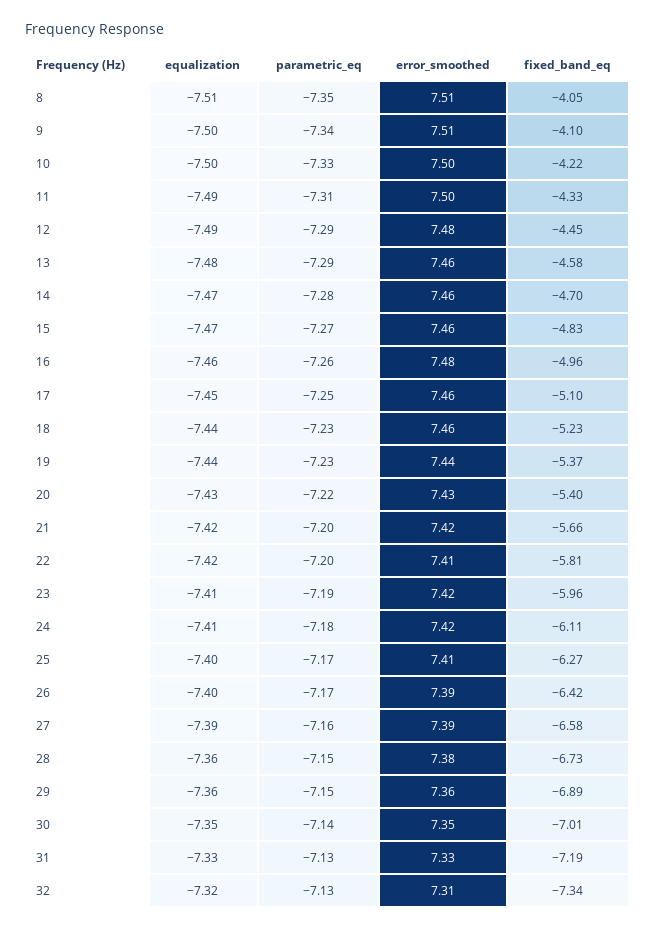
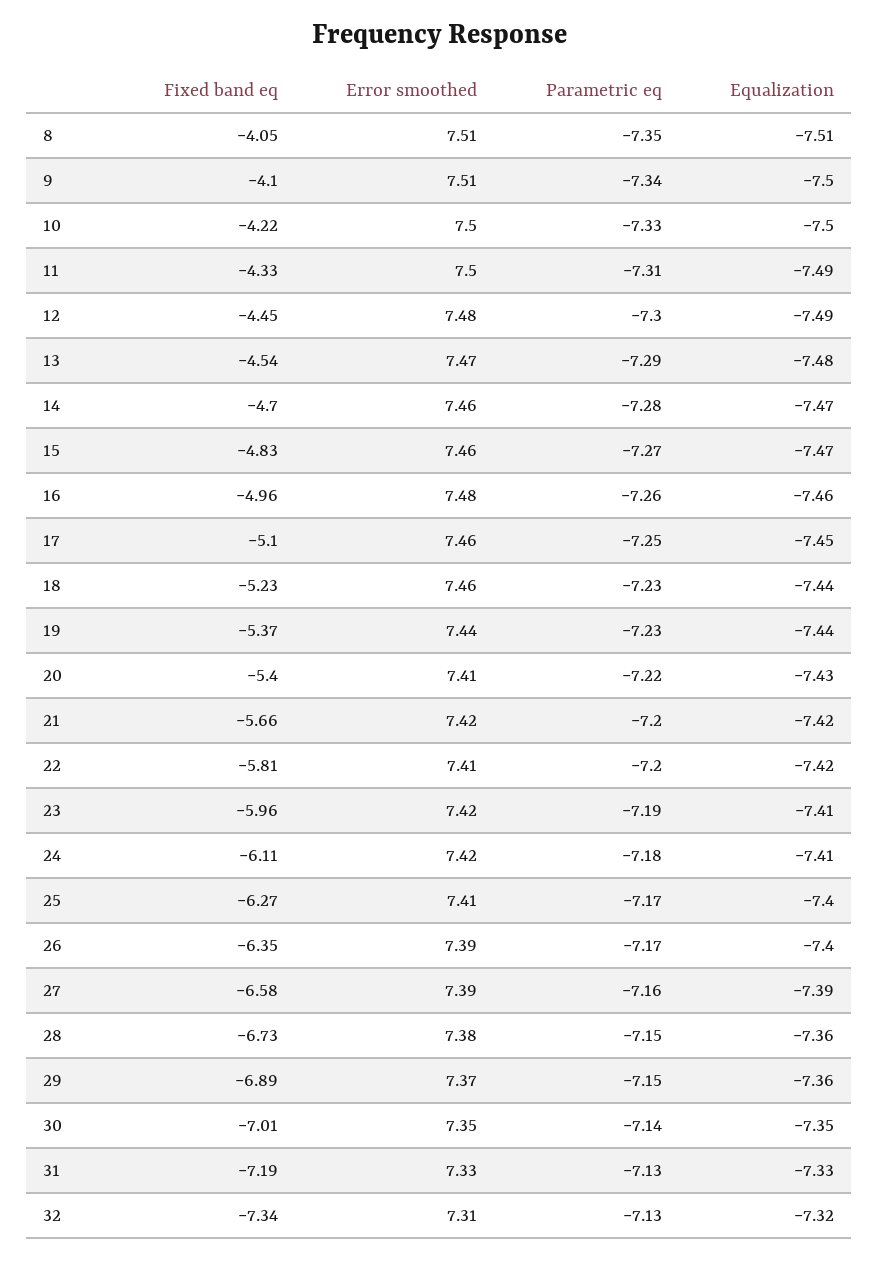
  {
    "equalization": {
      "8": -7.51,
      "9": -7.5,
      "10": -7.5,
      "11": -7.49,
      "12": -7.49,
      "13": -7.48,
      "14": -7.47,
      "15": -7.47,
      "16": -7.46,
      "17": -7.45,
      "18": -7.44,
      "19": -7.44,
      "20": -7.43,
      "21": -7.42,
      "22": -7.42,
      "23": -7.41,
      "24": -7.41,
      "25": -7.4,
      "26": -7.4,
      "27": -7.39,
      "28": -7.36,
      "29": -7.36,
      "30": -7.35,
      "31": -7.33,
      "32": -7.32
    },
    "parametric_eq": {
      "8": -7.35,
      "9": -7.34,
      "10": -7.33,
      "11": -7.31,
-     "12": -7.29,
+     "12": -7.3,
      "13": -7.29,
      "14": -7.28,
      "15": -7.27,
      "16": -7.26,
      "17": -7.25,
      "18": -7.23,
      "19": -7.23,
      "20": -7.22,
      "21": -7.2,
      "22": -7.2,
      "23": -7.19,
      "24": -7.18,
      "25": -7.17,
      "26": -7.17,
      "27": -7.16,
      "28": -7.15,
      "29": -7.15,
      "30": -7.14,
      "31": -7.13,
      "32": -7.13
    },
    "error_smoothed": {
      "8": 7.51,
      "9": 7.51,
      "10": 7.5,
      "11": 7.5,
      "12": 7.48,
-     "13": 7.46,
+     "13": 7.47,
      "14": 7.46,
      "15": 7.46,
      "16": 7.48,
      "17": 7.46,
      "18": 7.46,
      "19": 7.44,
-     "20": 7.43,
+     "20": 7.41,
      "21": 7.42,
      "22": 7.41,
      "23": 7.42,
      "24": 7.42,
      "25": 7.41,
      "26": 7.39,
      "27": 7.39,
      "28": 7.38,
-     "29": 7.36,
+     "29": 7.37,
      "30": 7.35,
      "31": 7.33,
      "32": 7.31
    },
    "fixed_band_eq": {
      "8": -4.05,
      "9": -4.1,
      "10": -4.22,
      "11": -4.33,
      "12": -4.45,
-     "13": -4.58,
+     "13": -4.54,
      "14": -4.7,
      "15": -4.83,
      "16": -4.96,
      "17": -5.1,
      "18": -5.23,
      "19": -5.37,
      "20": -5.4,
      "21": -5.66,
      "22": -5.81,
      "23": -5.96,
      "24": -6.11,
      "25": -6.27,
-     "26": -6.42,
+     "26": -6.35,
      "27": -6.58,
      "28": -6.73,
      "29": -6.89,
      "30": -7.01,
      "31": -7.19,
      "32": -7.34
    }
  }

